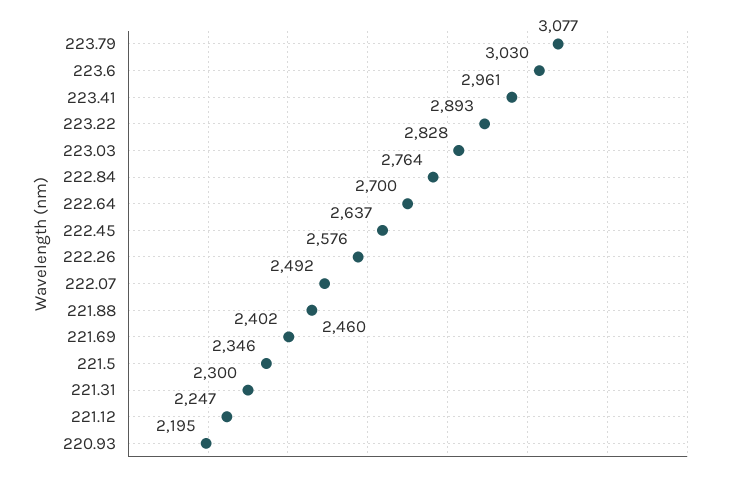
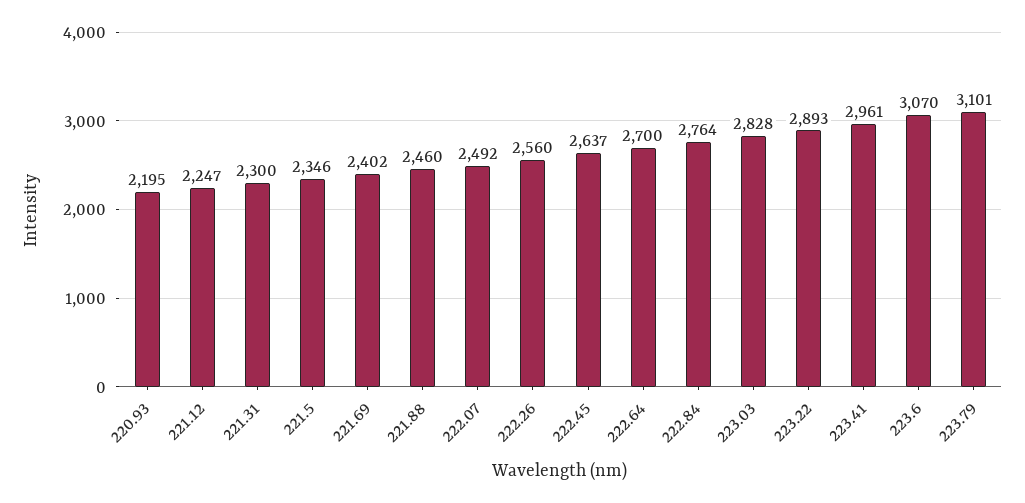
  {
-   "223.79": 3077,
+   "223.79": 3101,
-   "223.6": 3030,
+   "223.6": 3070,
    "223.41": 2961,
    "223.22": 2893,
    "223.03": 2828,
    "222.84": 2764,
    "222.64": 2700,
    "222.45": 2637,
-   "222.26": 2576,
+   "222.26": 2560,
    "222.07": 2492,
    "221.88": 2460,
    "221.69": 2402,
    "221.5": 2346,
    "221.31": 2300,
    "221.12": 2247,
    "220.93": 2195
  }

